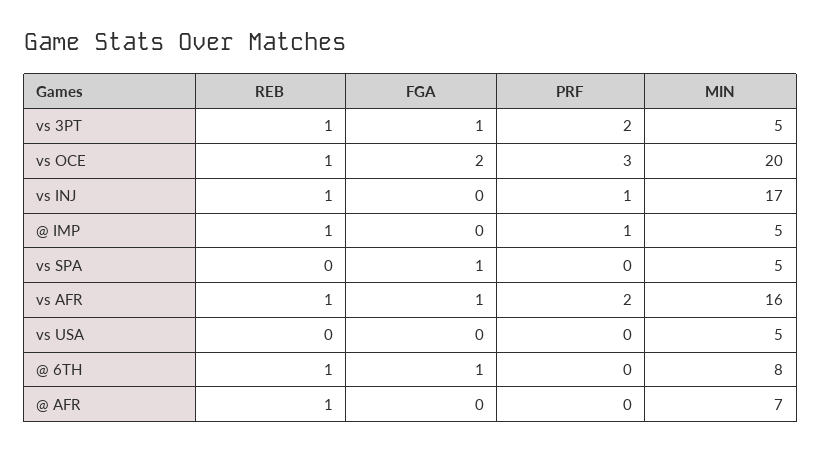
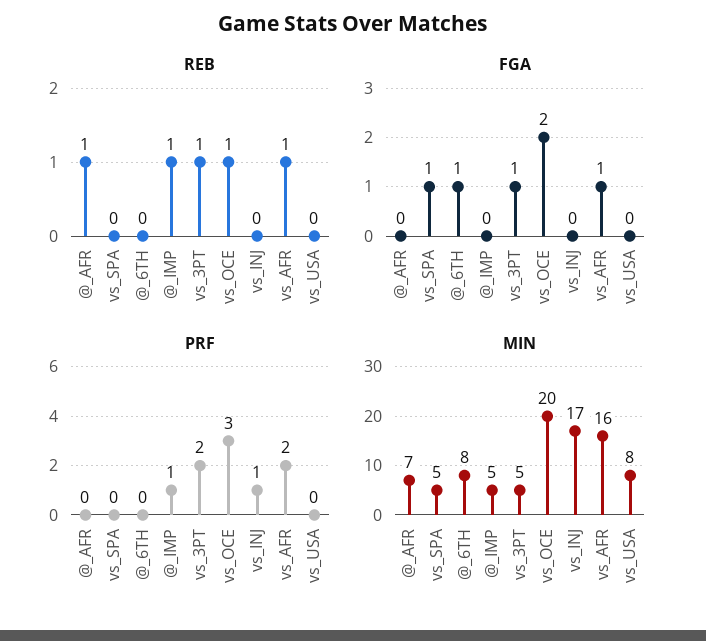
  {
    "REB": {
      "vs 3PT": 1,
      "vs OCE": 1,
-     "vs INJ": 1,
+     "vs INJ": 0,
      "@ IMP": 1,
      "vs SPA": 0,
      "vs AFR": 1,
      "vs USA": 0,
-     "@ 6TH": 1,
+     "@ 6TH": 0,
      "@ AFR": 1
    },
    "FGA": {
      "vs 3PT": 1,
      "vs OCE": 2,
      "vs INJ": 0,
      "@ IMP": 0,
      "vs SPA": 1,
      "vs AFR": 1,
      "vs USA": 0,
      "@ 6TH": 1,
      "@ AFR": 0
    },
    "PRF": {
      "vs 3PT": 2,
      "vs OCE": 3,
      "vs INJ": 1,
      "@ IMP": 1,
      "vs SPA": 0,
      "vs AFR": 2,
      "vs USA": 0,
      "@ 6TH": 0,
      "@ AFR": 0
    },
    "MIN": {
      "vs 3PT": 5,
      "vs OCE": 20,
      "vs INJ": 17,
      "@ IMP": 5,
      "vs SPA": 5,
      "vs AFR": 16,
-     "vs USA": 5,
+     "vs USA": 8,
      "@ 6TH": 8,
      "@ AFR": 7
    }
  }

